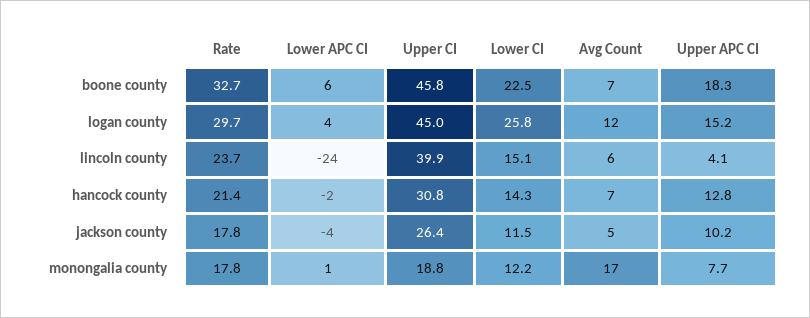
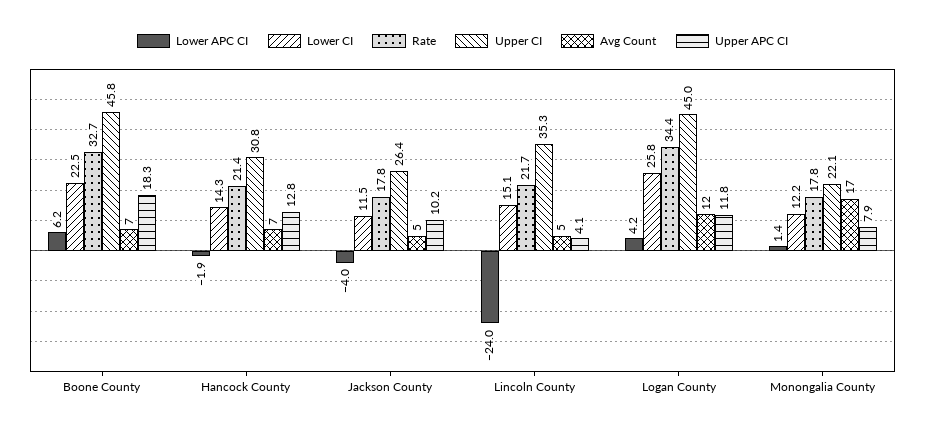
  {
    "Rate": {
      "boone county": 32.7,
-     "logan county": 29.7,
+     "logan county": 34.4,
-     "lincoln county": 23.7,
+     "lincoln county": 21.7,
      "hancock county": 21.4,
      "jackson county": 17.8,
      "monongalia county": 17.8
    },
    "Lower APC CI": {
      "boone county": 6.2,
      "logan county": 4.2,
      "lincoln county": -24,
      "hancock county": -1.9,
      "jackson county": -4,
      "monongalia county": 1.4
    },
    "Upper CI": {
      "boone county": 45.8,
      "logan county": 45,
-     "lincoln county": 39.9,
+     "lincoln county": 35.3,
      "hancock county": 30.8,
      "jackson county": 26.4,
-     "monongalia county": 18.8
+     "monongalia county": 22.1
    },
    "Lower CI": {
      "boone county": 22.5,
      "logan county": 25.8,
      "lincoln county": 15.1,
      "hancock county": 14.3,
      "jackson county": 11.5,
      "monongalia county": 12.2
    },
    "Avg Count": {
      "boone county": 7,
      "logan county": 12,
-     "lincoln county": 6,
+     "lincoln county": 5,
      "hancock county": 7,
      "jackson county": 5,
      "monongalia county": 17
    },
    "Upper APC CI": {
      "boone county": 18.3,
-     "logan county": 15.2,
+     "logan county": 11.8,
      "lincoln county": 4.1,
      "hancock county": 12.8,
      "jackson county": 10.2,
-     "monongalia county": 7.7
+     "monongalia county": 7.9
    }
  }

